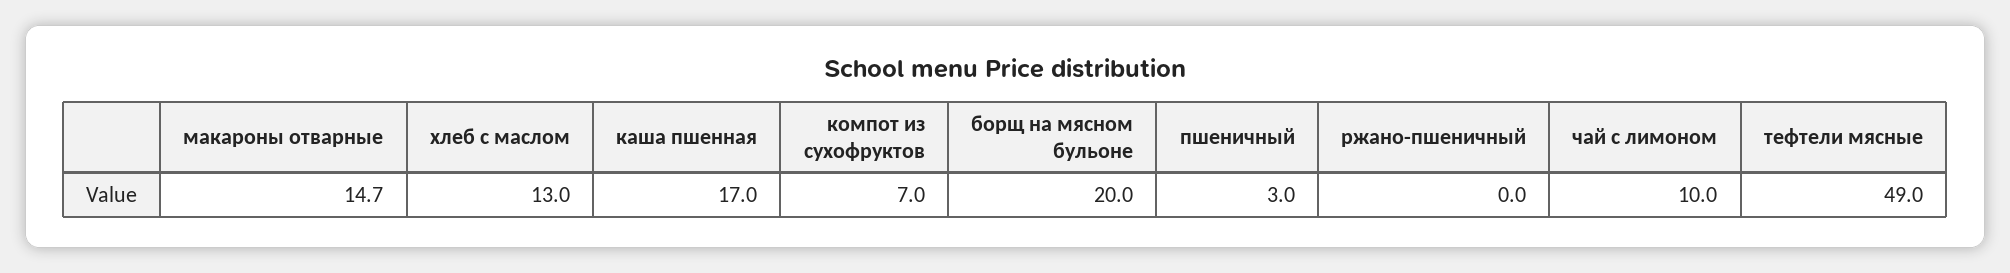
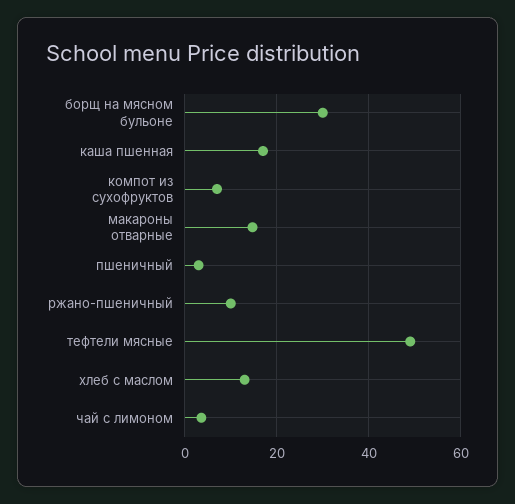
  {
    "макароны отварные": 14.7,
    "хлеб с маслом": 13,
    "каша пшенная": 17,
    "компот из сухофруктов": 7,
-   "борщ на мясном бульоне": 20,
+   "борщ на мясном бульоне": 30,
    "пшеничный": 3,
-   "ржано-пшеничный": 0,
+   "ржано-пшеничный": 10,
-   "чай с лимоном": 10,
+   "чай с лимоном": 4,
    "тефтели мясные": 49
  }

